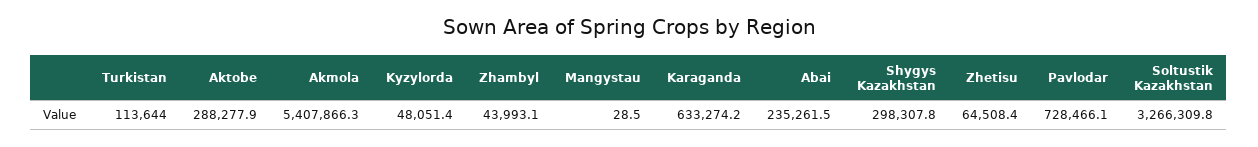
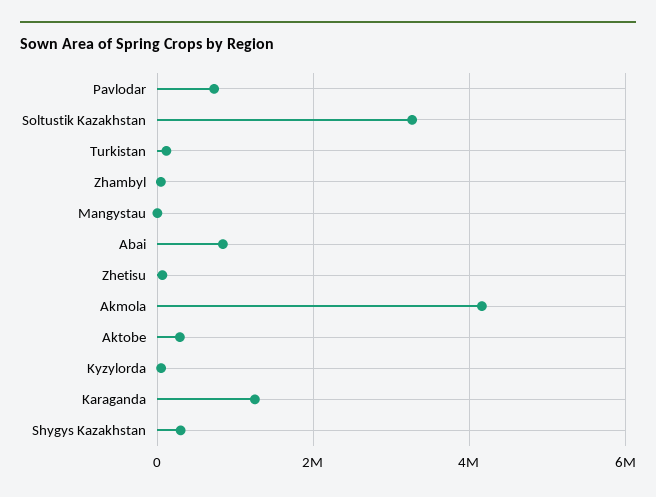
  {
    "Turkistan": 113644,
    "Aktobe": 288277.9,
-   "Akmola": 5407866.3,
+   "Akmola": 4200000,
    "Kyzylorda": 48051.4,
    "Zhambyl": 43993.1,
    "Mangystau": 28.5,
-   "Karaganda": 633274.2,
+   "Karaganda": 1200000,
-   "Abai": 235261.5,
+   "Abai": 800000,
    "Shygys Kazakhstan": 298307.8,
    "Zhetisu": 64508.4,
    "Pavlodar": 728466.1,
    "Soltustik Kazakhstan": 3266309.8
  }

